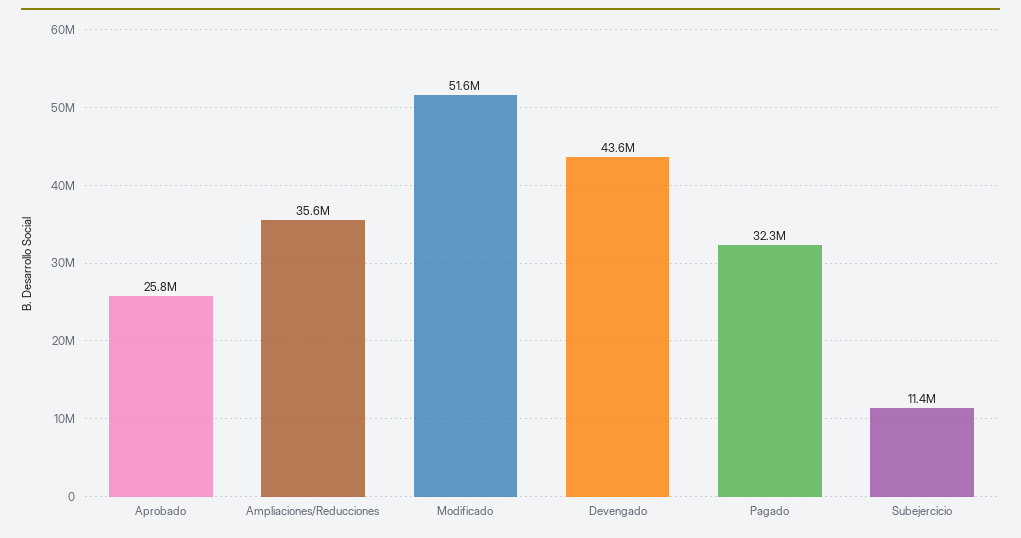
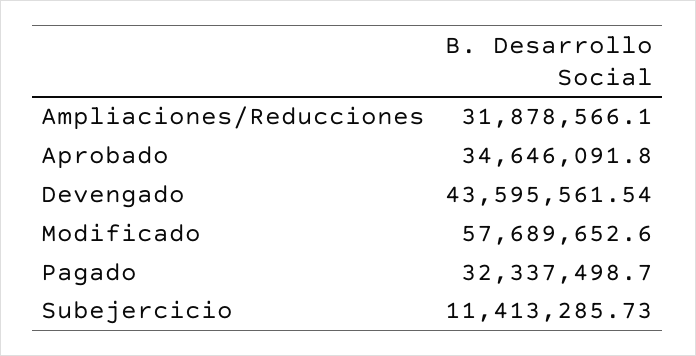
  {
-   "Aprobado": 25800000,
+   "Aprobado": 34646091.8,
-   "Ampliaciones/Reducciones": 35600000,
+   "Ampliaciones/Reducciones": 31878566.1,
-   "Modificado": 51600000,
+   "Modificado": 57689652.6,
    "Devengado": 43595561.54,
    "Pagado": 32337498.7,
    "Subejercicio": 11413285.73
  }

